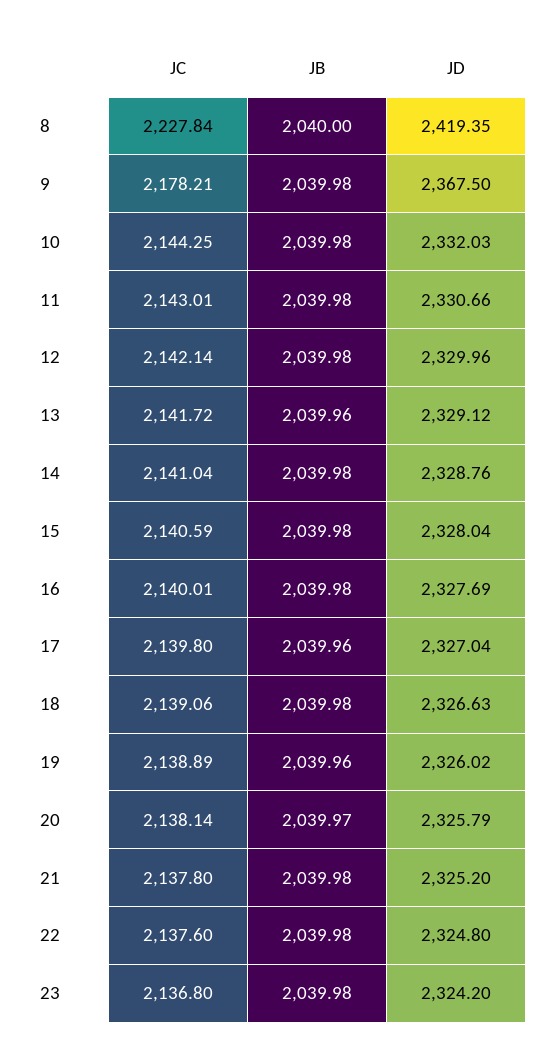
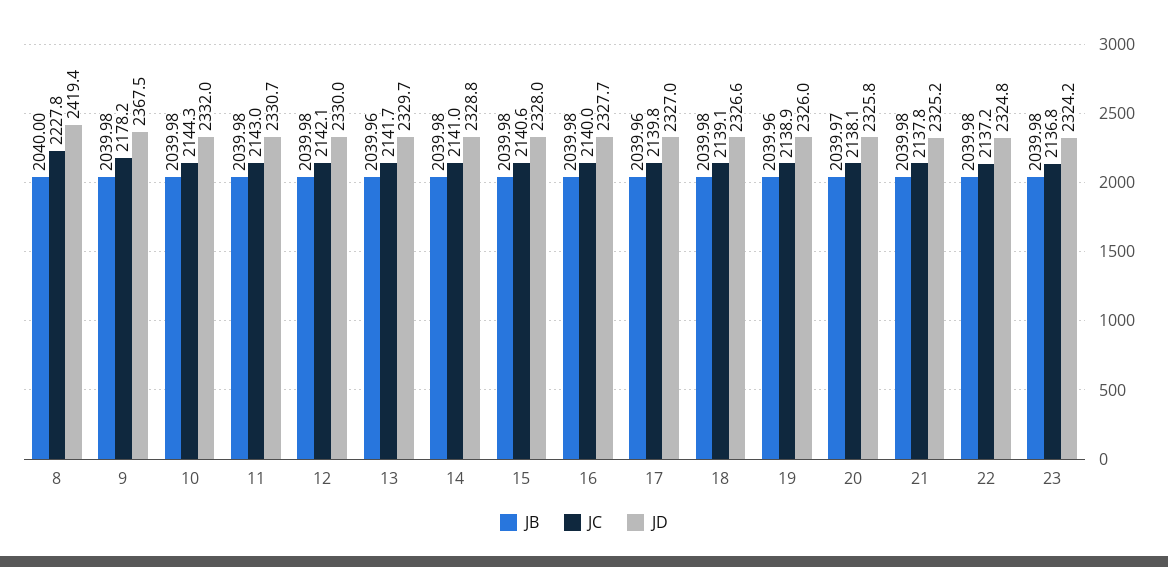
  {
    "JC": {
      "8": 2227.84,
      "9": 2178.21,
      "10": 2144.25,
      "11": 2143.01,
      "12": 2142.14,
      "13": 2141.72,
      "14": 2141.04,
      "15": 2140.59,
      "16": 2140.01,
      "17": 2139.8,
      "18": 2139.06,
      "19": 2138.89,
      "20": 2138.14,
      "21": 2137.8,
-     "22": 2137.6,
+     "22": 2137.2,
      "23": 2136.8
    },
    "JB": {
      "8": 2040,
      "9": 2039.98,
      "10": 2039.98,
      "11": 2039.98,
      "12": 2039.98,
      "13": 2039.96,
      "14": 2039.98,
      "15": 2039.98,
      "16": 2039.98,
      "17": 2039.96,
      "18": 2039.98,
      "19": 2039.96,
      "20": 2039.97,
      "21": 2039.98,
      "22": 2039.98,
      "23": 2039.98
    },
    "JD": {
      "8": 2419.35,
      "9": 2367.5,
      "10": 2332.03,
      "11": 2330.66,
      "12": 2329.96,
-     "13": 2329.12,
+     "13": 2329.7,
      "14": 2328.76,
      "15": 2328.04,
      "16": 2327.69,
      "17": 2327.04,
      "18": 2326.63,
      "19": 2326.02,
      "20": 2325.79,
      "21": 2325.2,
      "22": 2324.8,
      "23": 2324.2
    }
  }

